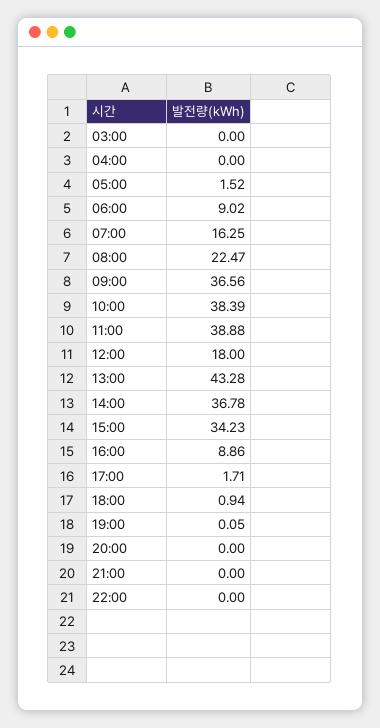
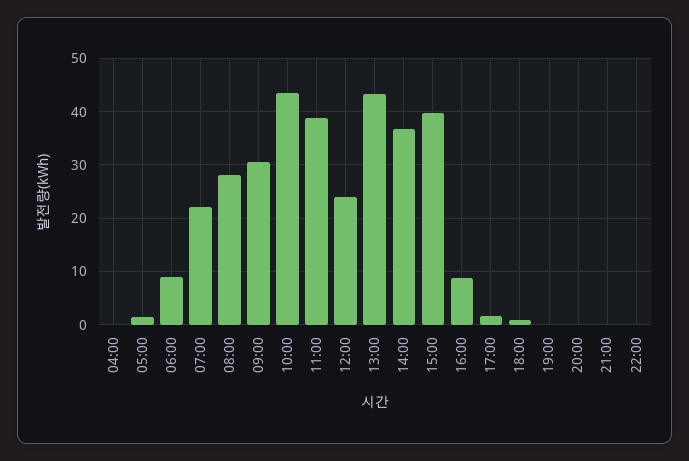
  {
-   "03:00": 0,
    "04:00": 0,
    "05:00": 1.52,
    "06:00": 9.02,
-   "07:00": 16.25,
+   "07:00": 22,
-   "08:00": 22.47,
+   "08:00": 28,
-   "09:00": 36.56,
+   "09:00": 30,
-   "10:00": 38.39,
+   "10:00": 44,
    "11:00": 38.88,
-   "12:00": 18,
+   "12:00": 24,
    "13:00": 43.28,
    "14:00": 36.78,
-   "15:00": 34.23,
+   "15:00": 40,
    "16:00": 8.86,
    "17:00": 1.71,
    "18:00": 0.94,
    "19:00": 0.05,
    "20:00": 0,
    "21:00": 0,
    "22:00": 0
  }

